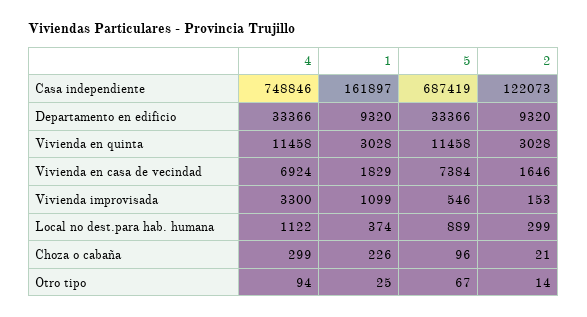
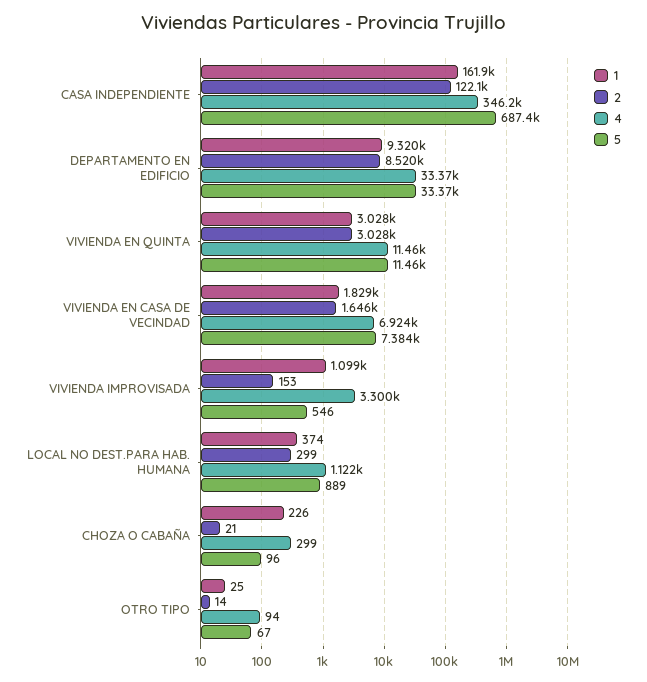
  {
    "4": {
-     "Casa independiente": 748846,
+     "Casa independiente": 346200,
      "Departamento en edificio": 33366,
      "Vivienda en quinta": 11458,
      "Vivienda en casa de vecindad": 6924,
      "Vivienda improvisada": 3300,
      "Local no dest.para hab. humana": 1122,
      "Choza o cabaña": 299,
      "Otro tipo": 94
    },
    "1": {
      "Casa independiente": 161897,
      "Departamento en edificio": 9320,
      "Vivienda en quinta": 3028,
      "Vivienda en casa de vecindad": 1829,
      "Vivienda improvisada": 1099,
      "Local no dest.para hab. humana": 374,
      "Choza o cabaña": 226,
      "Otro tipo": 25
    },
    "5": {
      "Casa independiente": 687419,
      "Departamento en edificio": 33366,
      "Vivienda en quinta": 11458,
      "Vivienda en casa de vecindad": 7384,
      "Vivienda improvisada": 546,
      "Local no dest.para hab. humana": 889,
      "Choza o cabaña": 96,
      "Otro tipo": 67
    },
    "2": {
      "Casa independiente": 122073,
-     "Departamento en edificio": 9320,
+     "Departamento en edificio": 8520,
      "Vivienda en quinta": 3028,
      "Vivienda en casa de vecindad": 1646,
      "Vivienda improvisada": 153,
      "Local no dest.para hab. humana": 299,
      "Choza o cabaña": 21,
      "Otro tipo": 14
    }
  }

